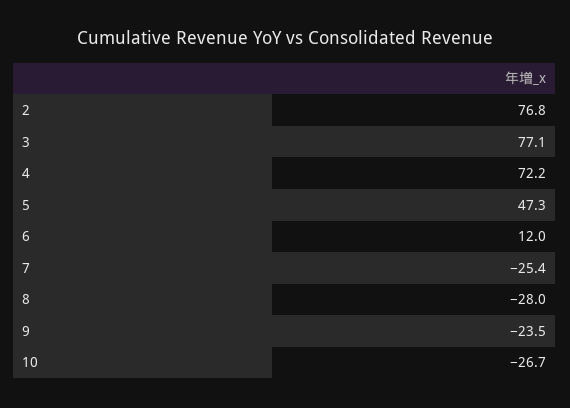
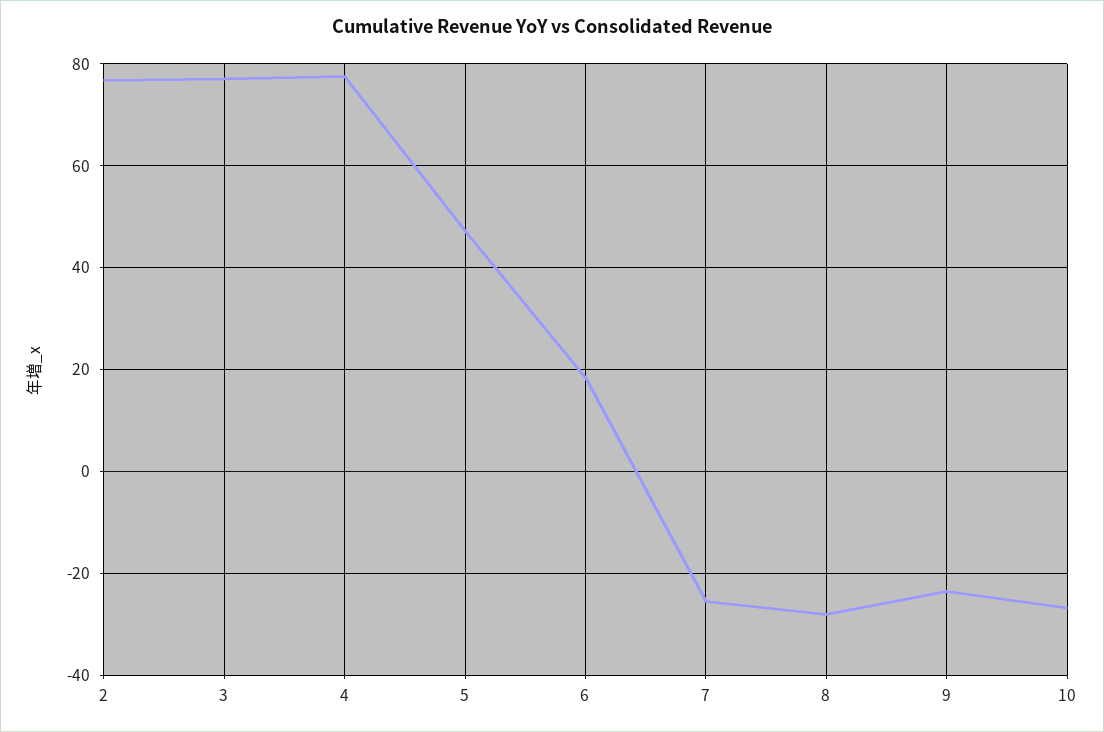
  {
    "2": 76.8,
    "3": 77.1,
-   "4": 72.2,
+   "4": 78,
    "5": 47.3,
-   "6": 12,
+   "6": 18,
    "7": -25.4,
    "8": -28,
    "9": -23.5,
    "10": -26.7
  }

